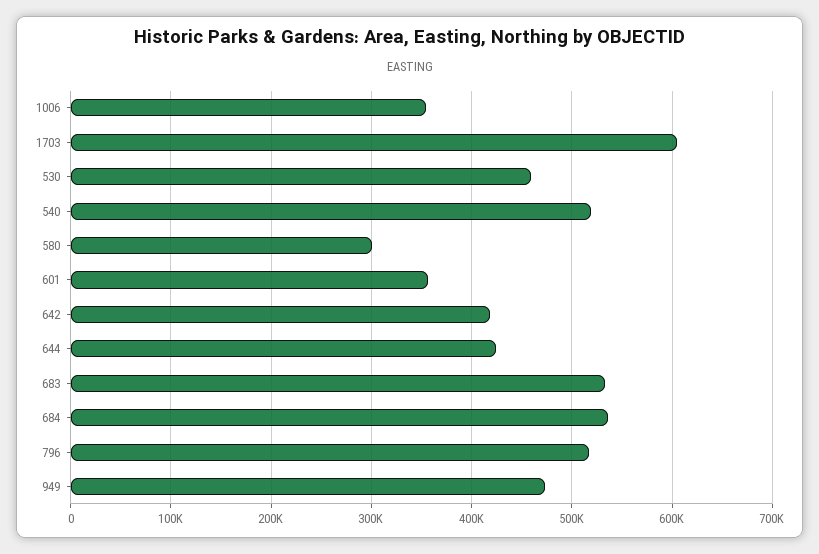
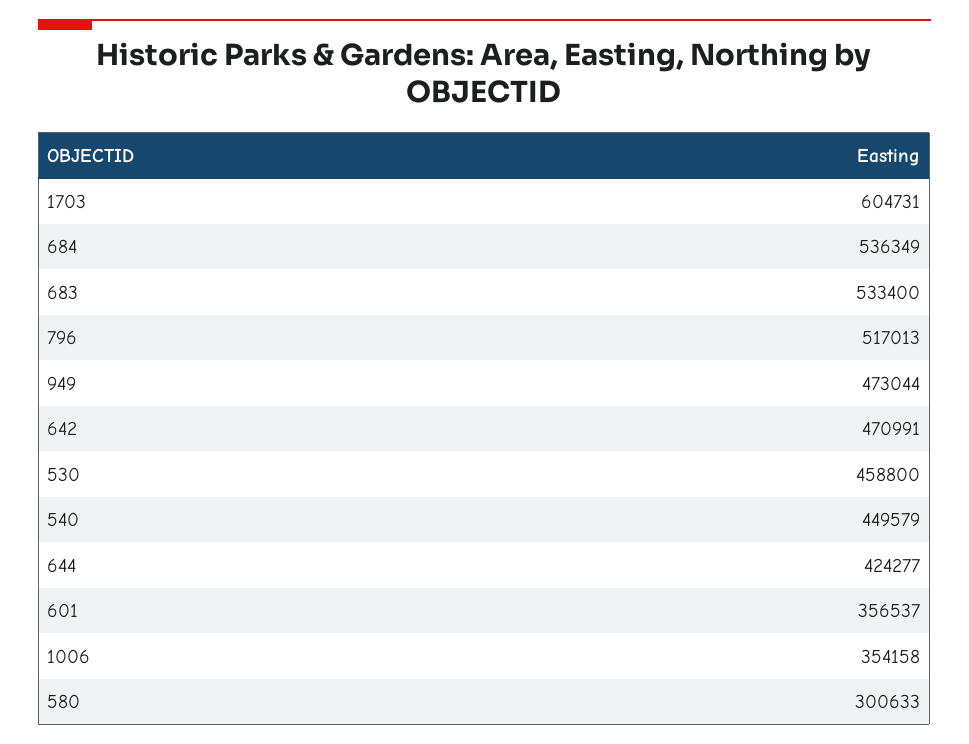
  {
    "1006": 354158,
    "1703": 604731,
    "530": 458800,
-   "540": 520000,
+   "540": 449579,
    "580": 300633,
    "601": 356537,
-   "642": 420000,
+   "642": 470991,
    "644": 424277,
    "683": 533400,
    "684": 536349,
    "796": 517013,
    "949": 473044
  }

